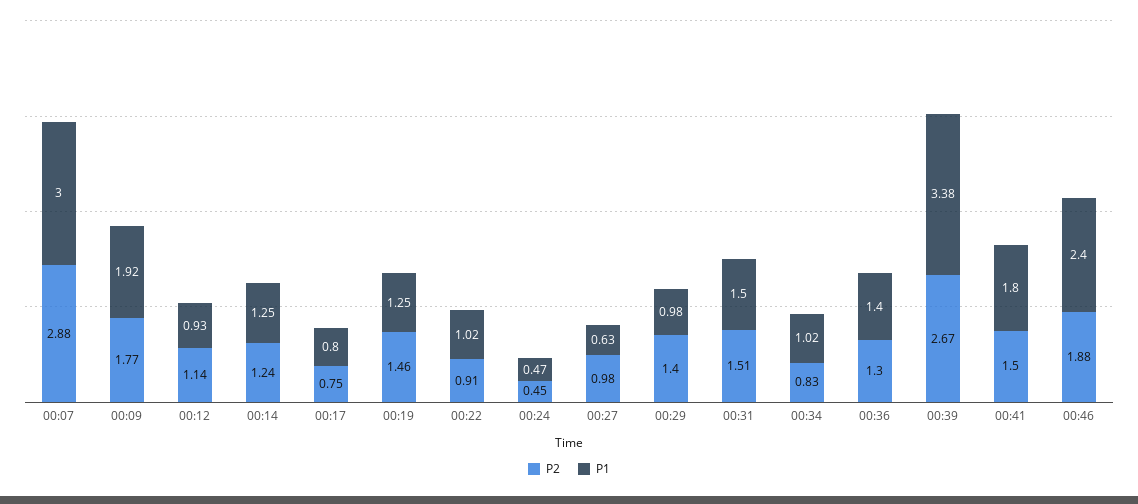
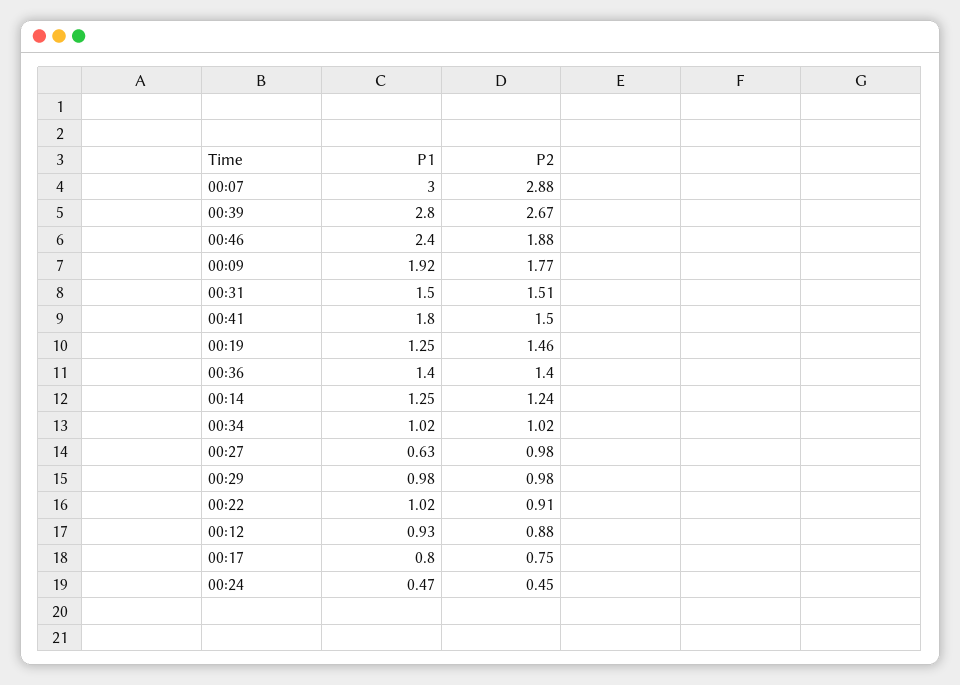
  {
    "P2": {
      "00:07": 2.88,
      "00:09": 1.77,
-     "00:12": 1.14,
+     "00:12": 0.88,
      "00:14": 1.24,
      "00:17": 0.75,
      "00:19": 1.46,
      "00:22": 0.91,
      "00:24": 0.45,
      "00:27": 0.98,
-     "00:29": 1.4,
+     "00:29": 0.98,
      "00:31": 1.51,
-     "00:34": 0.83,
+     "00:34": 1.02,
-     "00:36": 1.3,
+     "00:36": 1.4,
      "00:39": 2.67,
      "00:41": 1.5,
      "00:46": 1.88
    },
    "P1": {
      "00:07": 3,
      "00:09": 1.92,
      "00:12": 0.93,
      "00:14": 1.25,
      "00:17": 0.8,
      "00:19": 1.25,
      "00:22": 1.02,
      "00:24": 0.47,
      "00:27": 0.63,
      "00:29": 0.98,
      "00:31": 1.5,
      "00:34": 1.02,
      "00:36": 1.4,
-     "00:39": 3.38,
+     "00:39": 2.8,
      "00:41": 1.8,
      "00:46": 2.4
    }
  }

